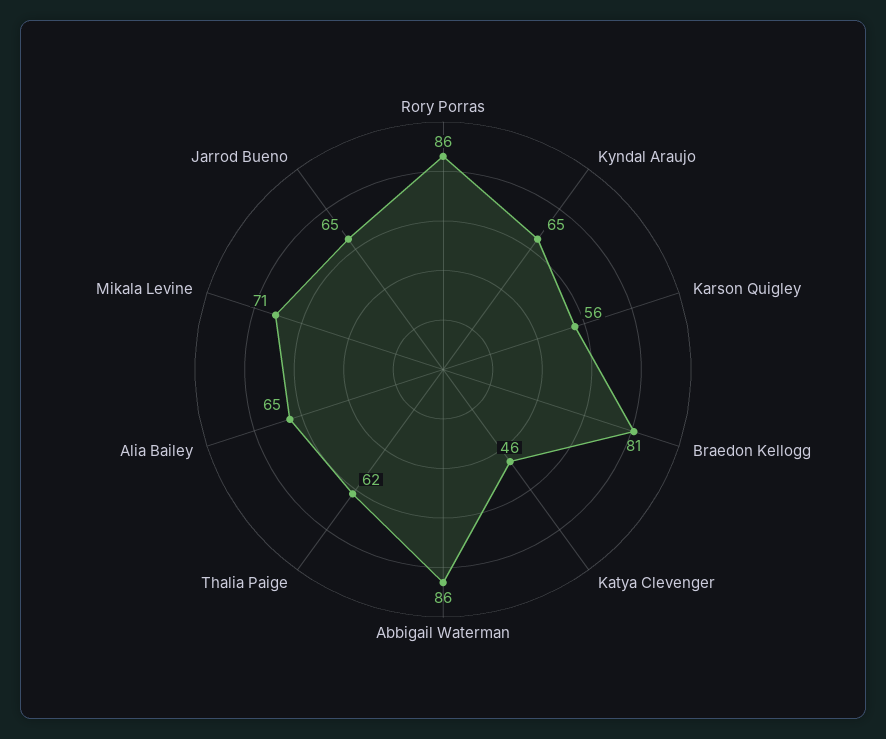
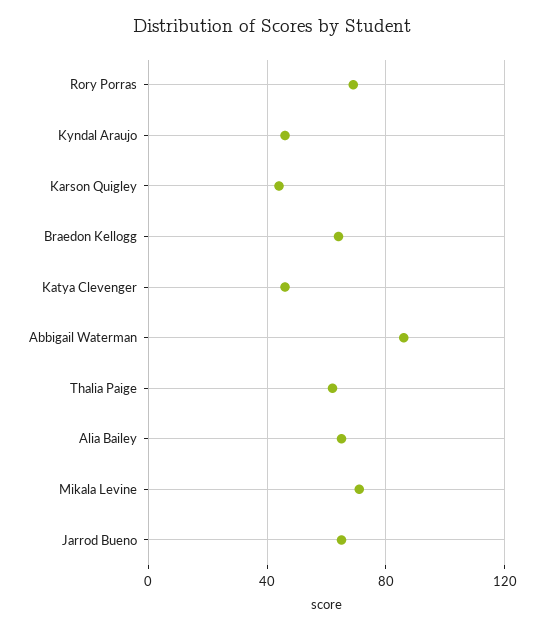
  {
-   "Rory Porras": 86,
+   "Rory Porras": 70,
-   "Kyndal Araujo": 65,
+   "Kyndal Araujo": 45,
-   "Karson Quigley": 56,
+   "Karson Quigley": 45,
-   "Braedon Kellogg": 81,
+   "Braedon Kellogg": 65,
    "Katya Clevenger": 46,
    "Abbigail Waterman": 86,
    "Thalia Paige": 62,
    "Alia Bailey": 65,
    "Mikala Levine": 71,
    "Jarrod Bueno": 65
  }

